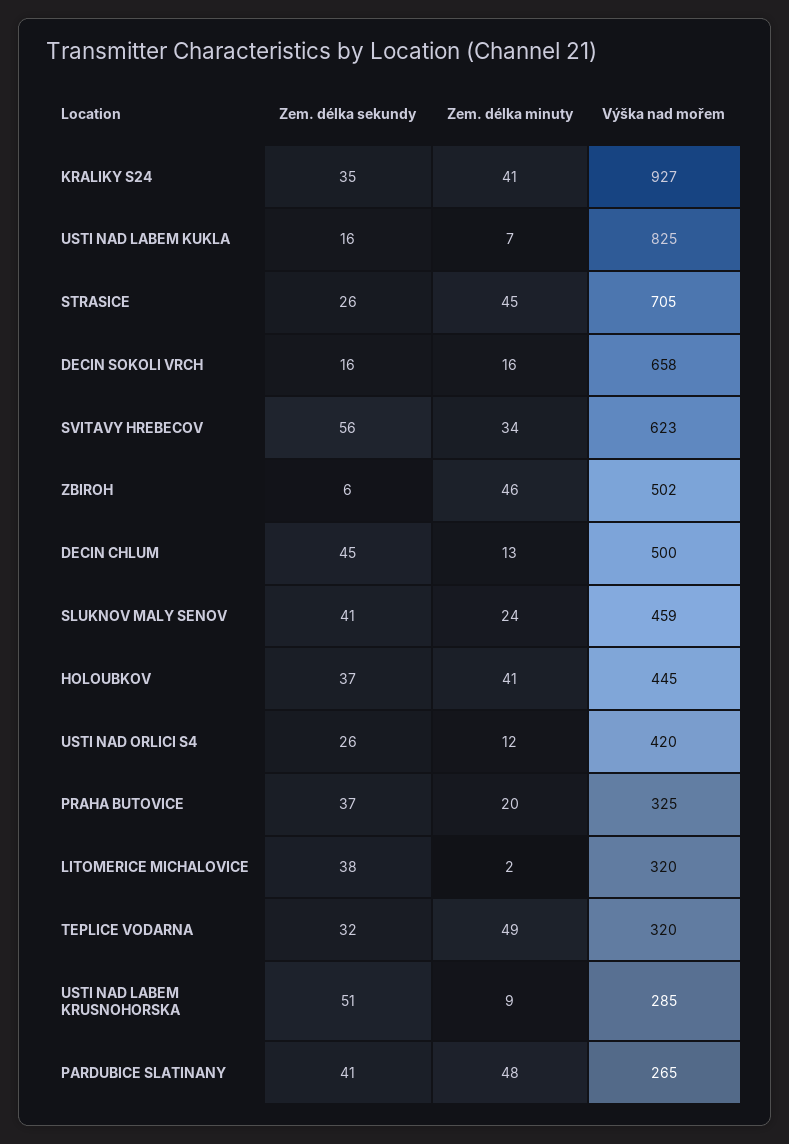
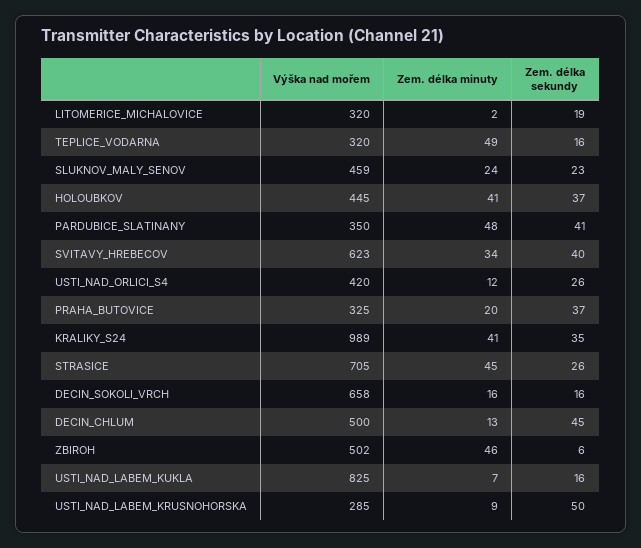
  {
    "Zem. délka sekundy": {
      "KRALIKY S24": 35,
      "USTI NAD LABEM KUKLA": 16,
      "STRASICE": 26,
      "DECIN SOKOLI VRCH": 16,
-     "SVITAVY HREBECOV": 56,
+     "SVITAVY HREBECOV": 40,
      "ZBIROH": 6,
      "DECIN CHLUM": 45,
-     "SLUKNOV MALY SENOV": 41,
+     "SLUKNOV MALY SENOV": 23,
      "HOLOUBKOV": 37,
      "USTI NAD ORLICI S4": 26,
      "PRAHA BUTOVICE": 37,
-     "LITOMERICE MICHALOVICE": 38,
+     "LITOMERICE MICHALOVICE": 19,
-     "TEPLICE VODARNA": 32,
+     "TEPLICE VODARNA": 16,
-     "USTI NAD LABEM KRUSNOHORSKA": 51,
+     "USTI NAD LABEM KRUSNOHORSKA": 50,
      "PARDUBICE SLATINANY": 41
    },
    "Zem. délka minuty": {
      "KRALIKY S24": 41,
      "USTI NAD LABEM KUKLA": 7,
      "STRASICE": 45,
      "DECIN SOKOLI VRCH": 16,
      "SVITAVY HREBECOV": 34,
      "ZBIROH": 46,
      "DECIN CHLUM": 13,
      "SLUKNOV MALY SENOV": 24,
      "HOLOUBKOV": 41,
      "USTI NAD ORLICI S4": 12,
      "PRAHA BUTOVICE": 20,
      "LITOMERICE MICHALOVICE": 2,
      "TEPLICE VODARNA": 49,
      "USTI NAD LABEM KRUSNOHORSKA": 9,
      "PARDUBICE SLATINANY": 48
    },
    "Výška nad mořem": {
-     "KRALIKY S24": 927,
+     "KRALIKY S24": 989,
      "USTI NAD LABEM KUKLA": 825,
      "STRASICE": 705,
      "DECIN SOKOLI VRCH": 658,
      "SVITAVY HREBECOV": 623,
      "ZBIROH": 502,
      "DECIN CHLUM": 500,
      "SLUKNOV MALY SENOV": 459,
      "HOLOUBKOV": 445,
      "USTI NAD ORLICI S4": 420,
      "PRAHA BUTOVICE": 325,
      "LITOMERICE MICHALOVICE": 320,
      "TEPLICE VODARNA": 320,
      "USTI NAD LABEM KRUSNOHORSKA": 285,
-     "PARDUBICE SLATINANY": 265
+     "PARDUBICE SLATINANY": 350
    }
  }

